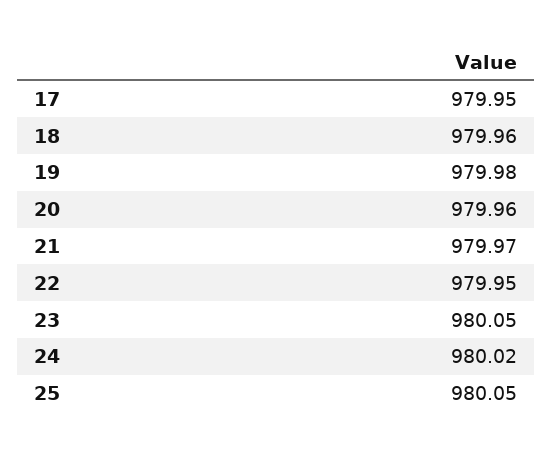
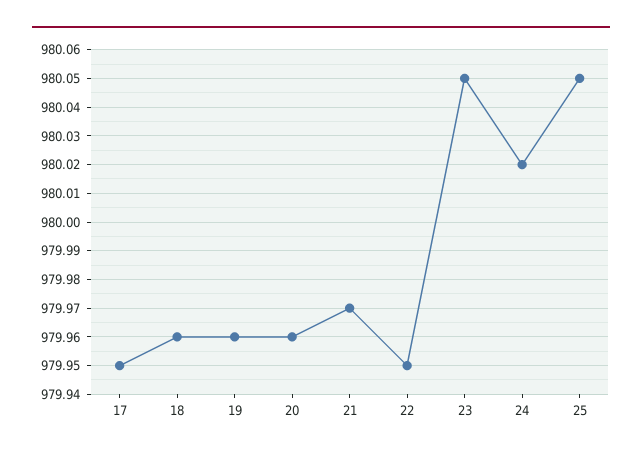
  {
    "17": 979.95,
    "18": 979.96,
-   "19": 979.98,
+   "19": 979.96,
    "20": 979.96,
    "21": 979.97,
    "22": 979.95,
    "23": 980.05,
    "24": 980.02,
    "25": 980.05
  }

